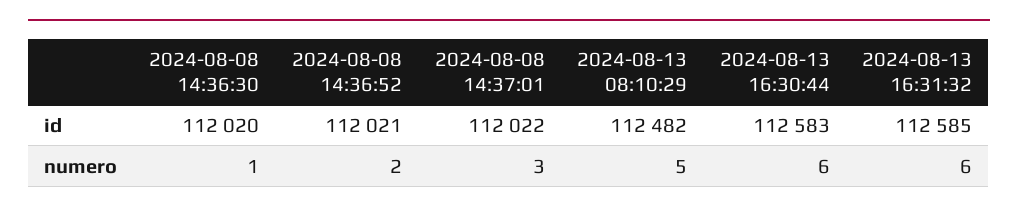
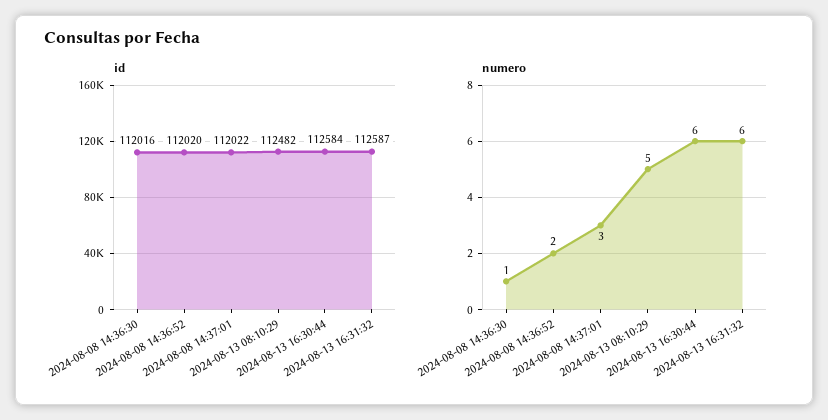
  {
    "id": {
-     "2024-08-08 14:36:30": 112020,
+     "2024-08-08 14:36:30": 112016,
-     "2024-08-08 14:36:52": 112021,
+     "2024-08-08 14:36:52": 112020,
      "2024-08-08 14:37:01": 112022,
      "2024-08-13 08:10:29": 112482,
-     "2024-08-13 16:30:44": 112583,
+     "2024-08-13 16:30:44": 112584,
-     "2024-08-13 16:31:32": 112585
+     "2024-08-13 16:31:32": 112587
    },
    "numero": {
      "2024-08-08 14:36:30": 1,
      "2024-08-08 14:36:52": 2,
      "2024-08-08 14:37:01": 3,
      "2024-08-13 08:10:29": 5,
      "2024-08-13 16:30:44": 6,
      "2024-08-13 16:31:32": 6
    }
  }

